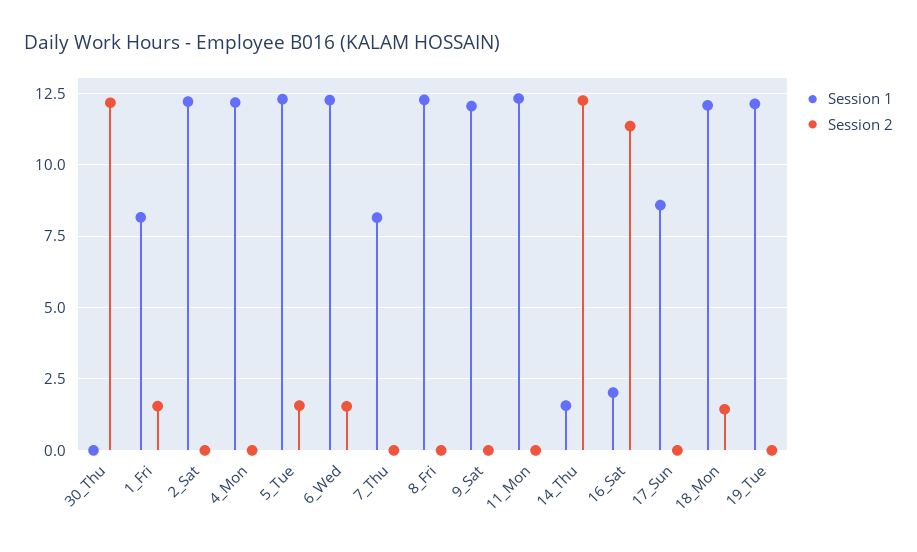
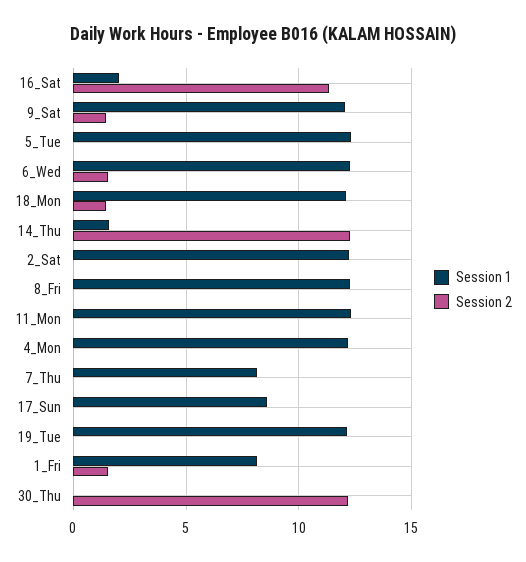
  {
    "Session 1": {
      "30_Thu": 0,
      "1_Fri": 8.25,
      "2_Sat": 12.25,
      "4_Mon": 12.25,
      "5_Tue": 12.25,
      "6_Wed": 12.25,
      "7_Thu": 8.25,
      "8_Fri": 12.25,
      "9_Sat": 12,
      "11_Mon": 12.25,
      "14_Thu": 1.5,
      "16_Sat": 2,
      "17_Sun": 8.5,
      "18_Mon": 12,
      "19_Tue": 12.25
    },
    "Session 2": {
      "30_Thu": 12.25,
      "1_Fri": 1.5,
      "2_Sat": 0,
      "4_Mon": 0,
-     "5_Tue": 1.5,
+     "5_Tue": 0,
      "6_Wed": 1.5,
      "7_Thu": 0,
      "8_Fri": 0,
-     "9_Sat": 0,
+     "9_Sat": 1.5,
      "11_Mon": 0,
      "14_Thu": 12.25,
      "16_Sat": 11.25,
      "17_Sun": 0,
      "18_Mon": 1.5,
      "19_Tue": 0
    }
  }

